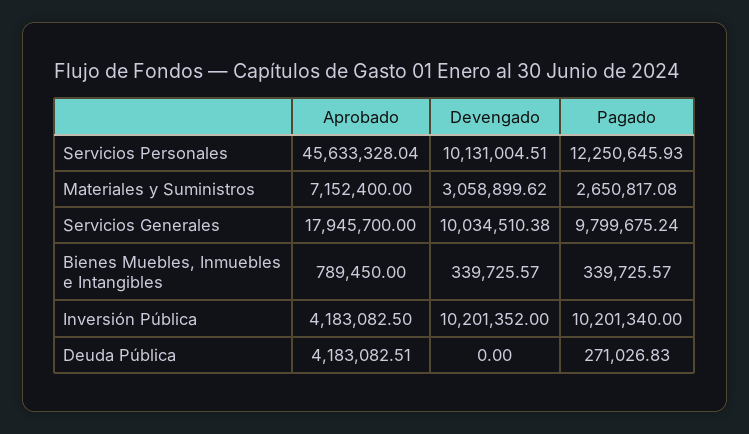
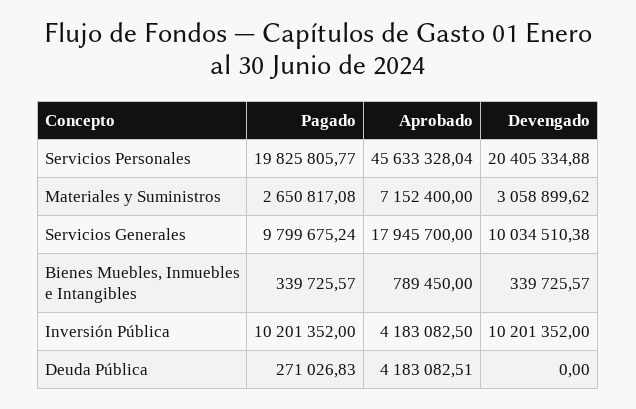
  {
    "Aprobado": {
      "Servicios Personales": 45633328.04,
      "Materiales y Suministros": 7152400,
      "Servicios Generales": 17945700,
      "Bienes Muebles, Inmuebles e Intangibles": 789450,
      "Inversión Pública": 4183082.5,
      "Deuda Pública": 4183082.51
    },
    "Devengado": {
-     "Servicios Personales": 10131004.51,
+     "Servicios Personales": 20405334.88,
      "Materiales y Suministros": 3058899.62,
      "Servicios Generales": 10034510.38,
      "Bienes Muebles, Inmuebles e Intangibles": 339725.57,
      "Inversión Pública": 10201352,
      "Deuda Pública": 0
    },
    "Pagado": {
-     "Servicios Personales": 12250645.93,
+     "Servicios Personales": 19825805.77,
      "Materiales y Suministros": 2650817.08,
      "Servicios Generales": 9799675.24,
      "Bienes Muebles, Inmuebles e Intangibles": 339725.57,
-     "Inversión Pública": 10201340,
+     "Inversión Pública": 10201352,
      "Deuda Pública": 271026.83
    }
  }

